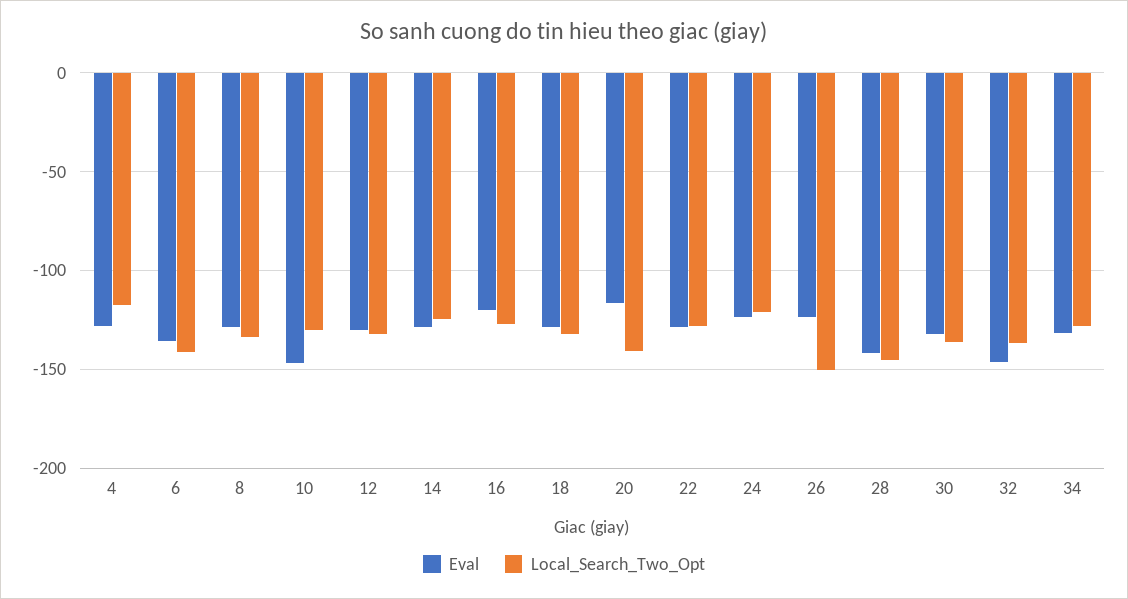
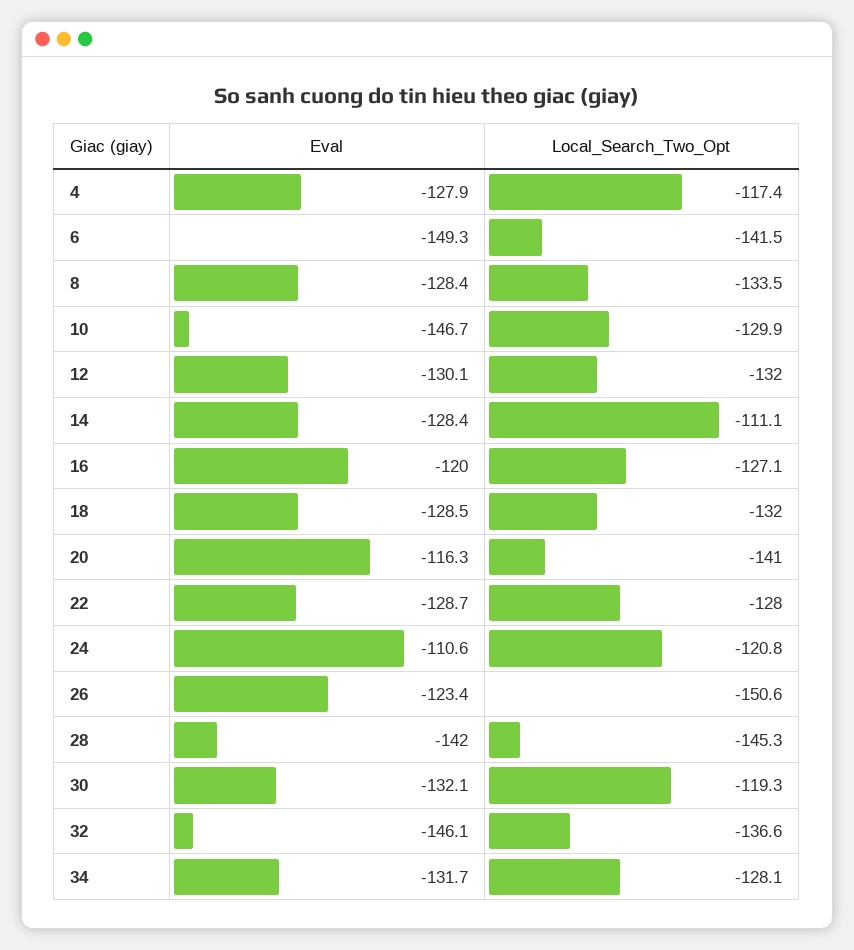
  {
    "Eval": {
      "4": -127.9,
-     "6": -135,
+     "6": -149.3,
      "8": -128.4,
      "10": -146.7,
      "12": -130.1,
      "14": -128.4,
      "16": -120,
      "18": -128.5,
      "20": -116.3,
      "22": -128.7,
-     "24": -125,
+     "24": -110.6,
      "26": -123.4,
      "28": -142,
      "30": -132.1,
      "32": -146.1,
      "34": -131.7
    },
    "Local_Search_Two_Opt": {
      "4": -117.4,
      "6": -141.5,
      "8": -133.5,
      "10": -129.9,
      "12": -132,
-     "14": -125,
+     "14": -111.1,
      "16": -127.1,
      "18": -132,
      "20": -141,
      "22": -128,
      "24": -120.8,
      "26": -150.6,
      "28": -145.3,
-     "30": -135,
+     "30": -119.3,
      "32": -136.6,
      "34": -128.1
    }
  }

